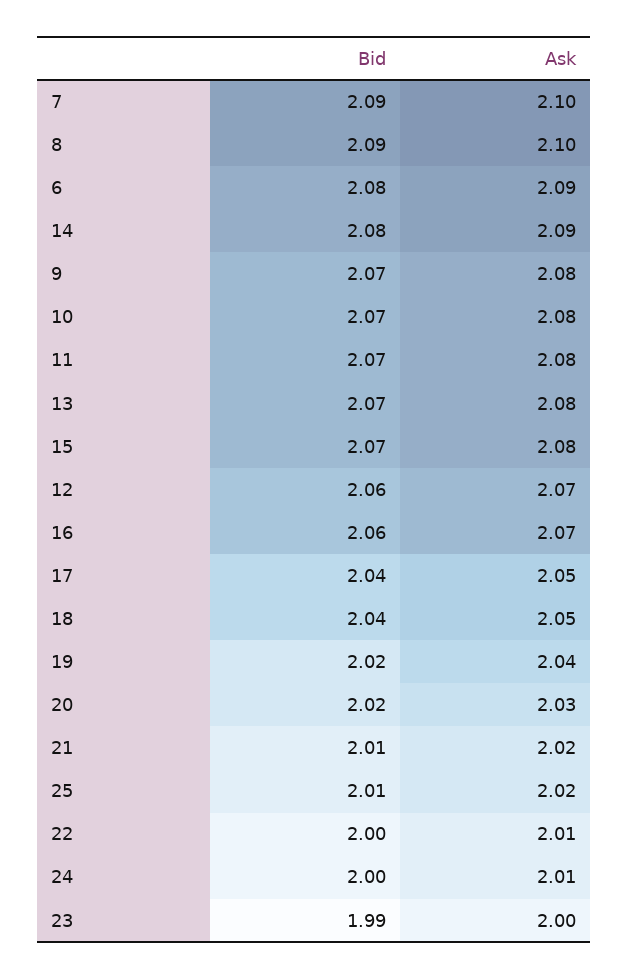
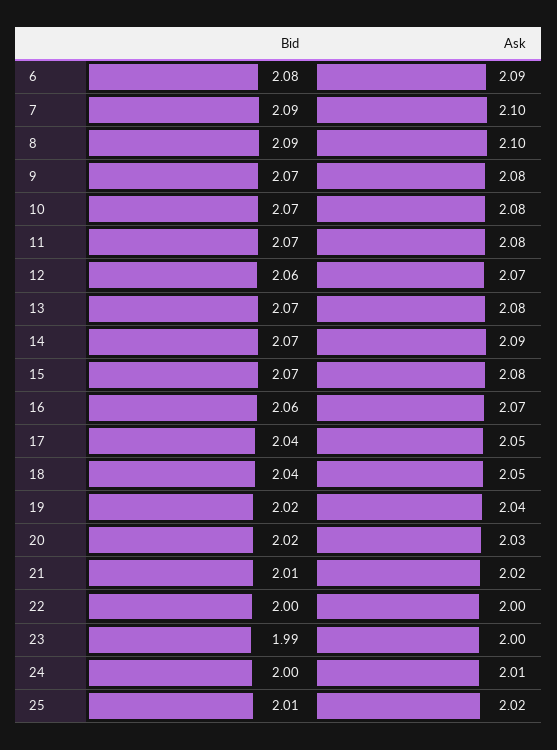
  {
    "Bid": {
      "7": 2.09,
      "8": 2.09,
      "6": 2.08,
-     "14": 2.08,
+     "14": 2.07,
      "9": 2.07,
      "10": 2.07,
      "11": 2.07,
      "13": 2.07,
      "15": 2.07,
      "12": 2.06,
      "16": 2.06,
      "17": 2.04,
      "18": 2.04,
      "19": 2.02,
      "20": 2.02,
      "21": 2.01,
      "25": 2.01,
      "22": 2,
      "24": 2,
      "23": 1.99
    },
    "Ask": {
      "7": 2.1,
      "8": 2.1,
      "6": 2.09,
      "14": 2.09,
      "9": 2.08,
      "10": 2.08,
      "11": 2.08,
      "13": 2.08,
      "15": 2.08,
      "12": 2.07,
      "16": 2.07,
      "17": 2.05,
      "18": 2.05,
      "19": 2.04,
      "20": 2.03,
      "21": 2.02,
      "25": 2.02,
-     "22": 2.01,
+     "22": 2,
      "24": 2.01,
      "23": 2
    }
  }

